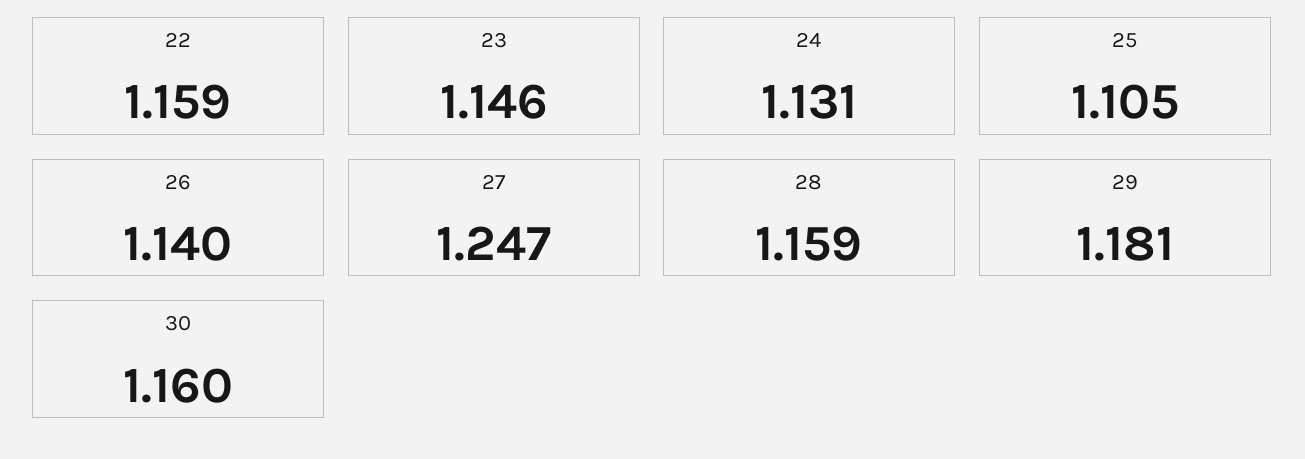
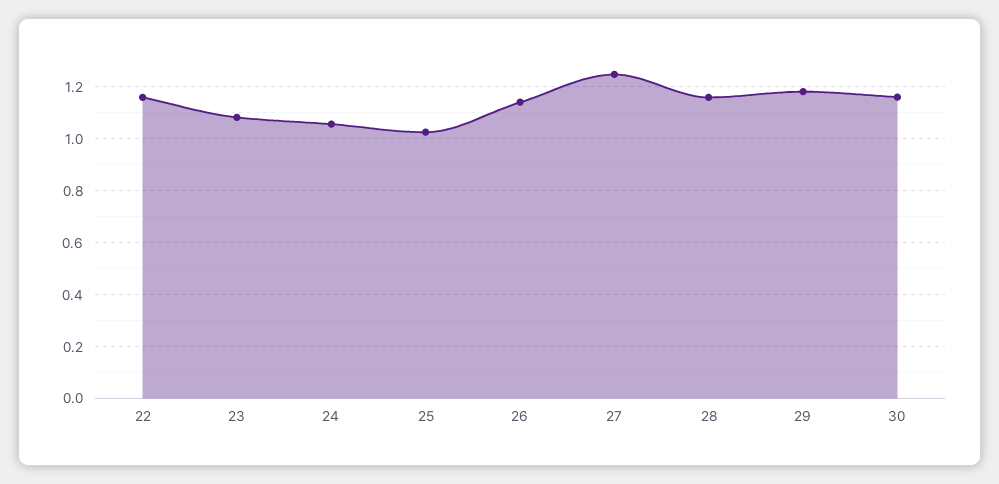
  {
    "22": 1.159,
-   "23": 1.146,
+   "23": 1.075,
-   "24": 1.131,
+   "24": 1.05,
-   "25": 1.105,
+   "25": 1.025,
    "26": 1.14,
    "27": 1.247,
    "28": 1.159,
    "29": 1.181,
    "30": 1.16
  }

